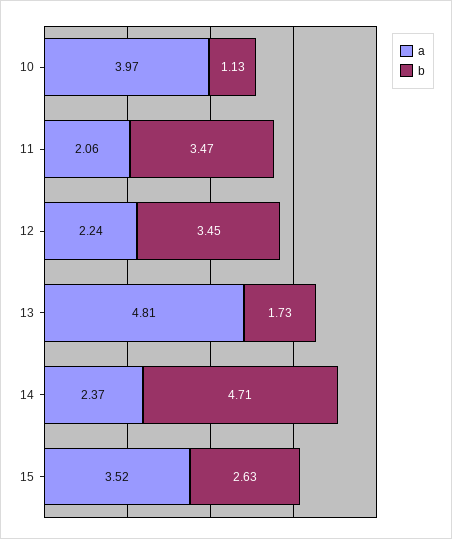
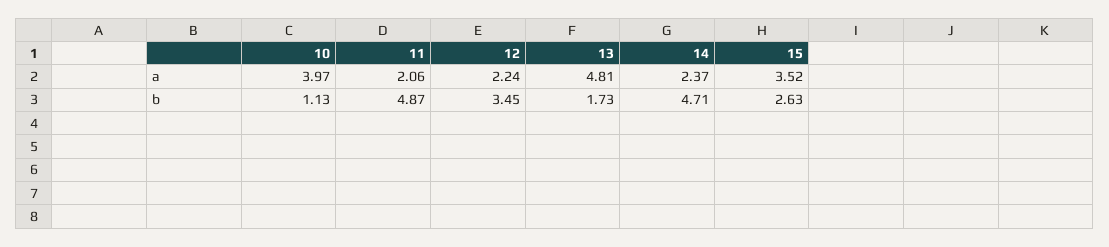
  {
    "a": {
      "10": 3.97,
      "11": 2.06,
      "12": 2.24,
      "13": 4.81,
      "14": 2.37,
      "15": 3.52
    },
    "b": {
      "10": 1.13,
-     "11": 3.47,
+     "11": 4.87,
      "12": 3.45,
      "13": 1.73,
      "14": 4.71,
      "15": 2.63
    }
  }

